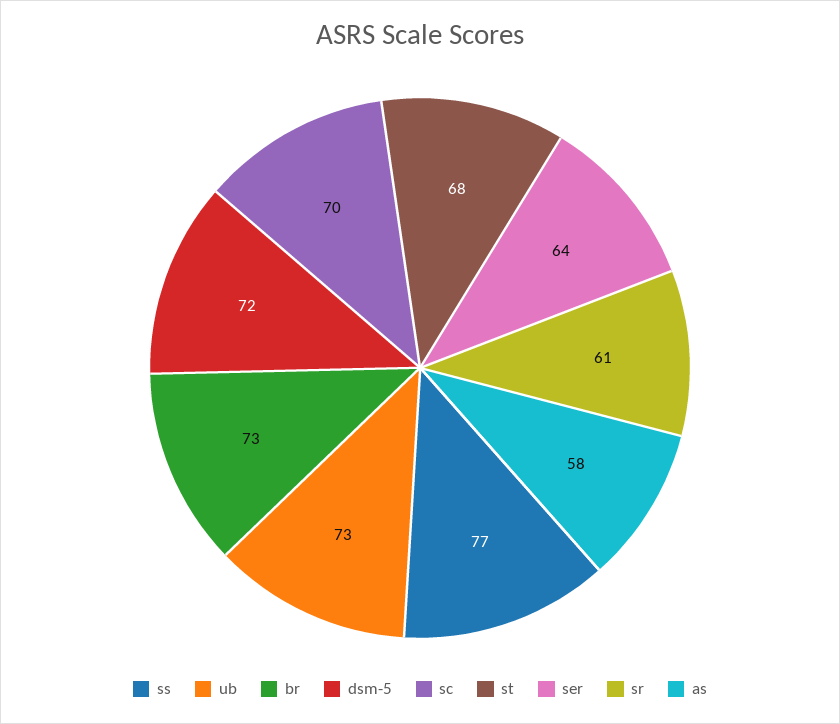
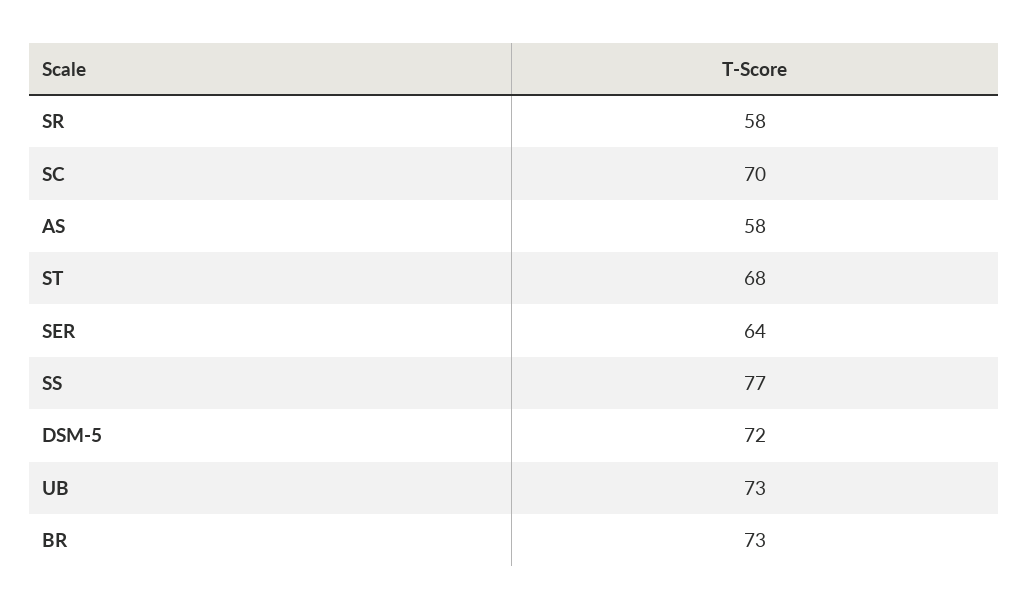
  {
    "ss": 77,
    "ub": 73,
    "br": 73,
    "dsm-5": 72,
    "sc": 70,
    "st": 68,
    "ser": 64,
-   "sr": 61,
+   "sr": 58,
    "as": 58
  }

